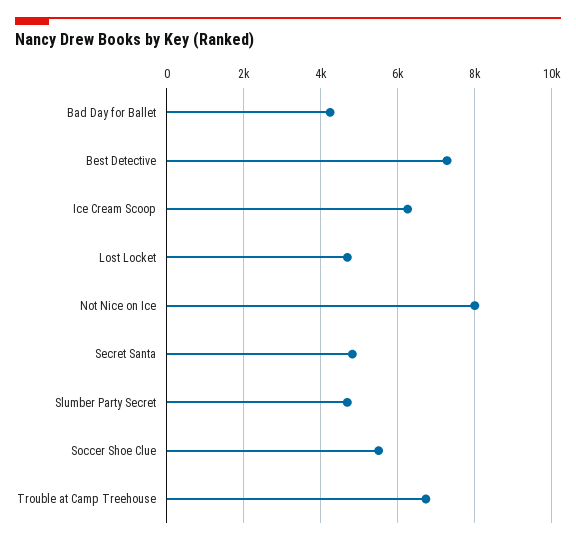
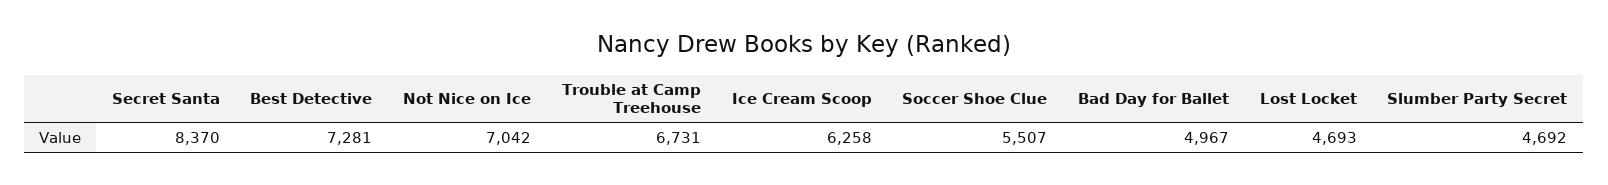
  {
-   "Bad Day for Ballet": 4200,
+   "Bad Day for Ballet": 4967,
    "Best Detective": 7281,
    "Ice Cream Scoop": 6258,
    "Lost Locket": 4693,
-   "Not Nice on Ice": 8000,
+   "Not Nice on Ice": 7042,
-   "Secret Santa": 4800,
+   "Secret Santa": 8370,
    "Slumber Party Secret": 4692,
    "Soccer Shoe Clue": 5507,
    "Trouble at Camp Treehouse": 6731
  }

